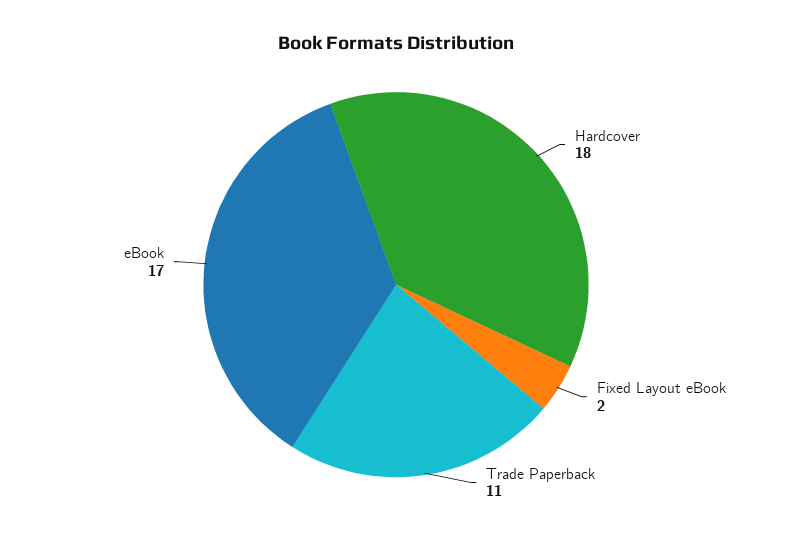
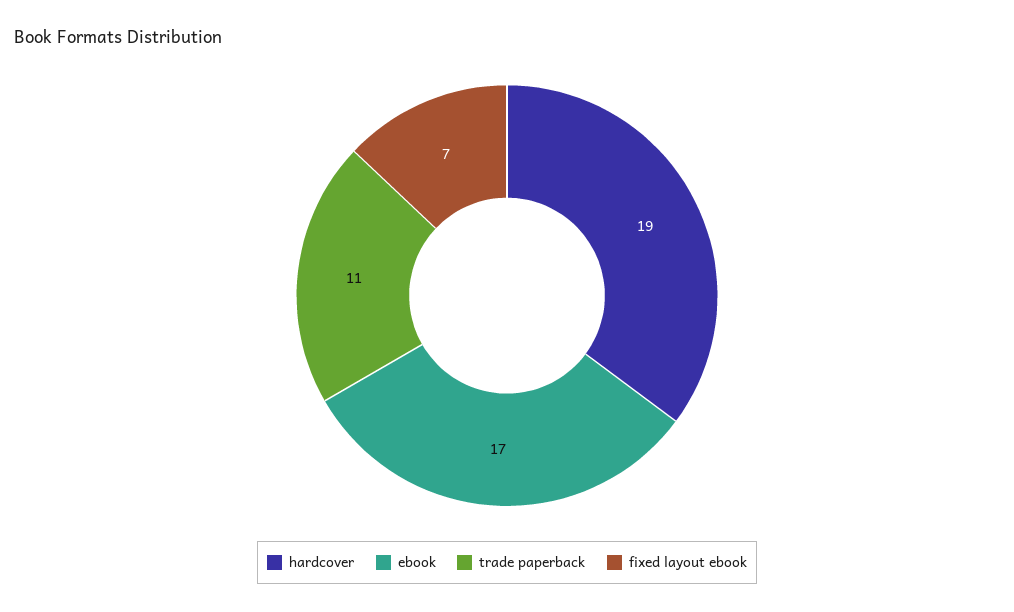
  {
-   "Hardcover": 18,
+   "Hardcover": 19,
-   "Fixed Layout eBook": 2,
+   "Fixed Layout eBook": 7,
    "Trade Paperback": 11,
    "eBook": 17
  }

